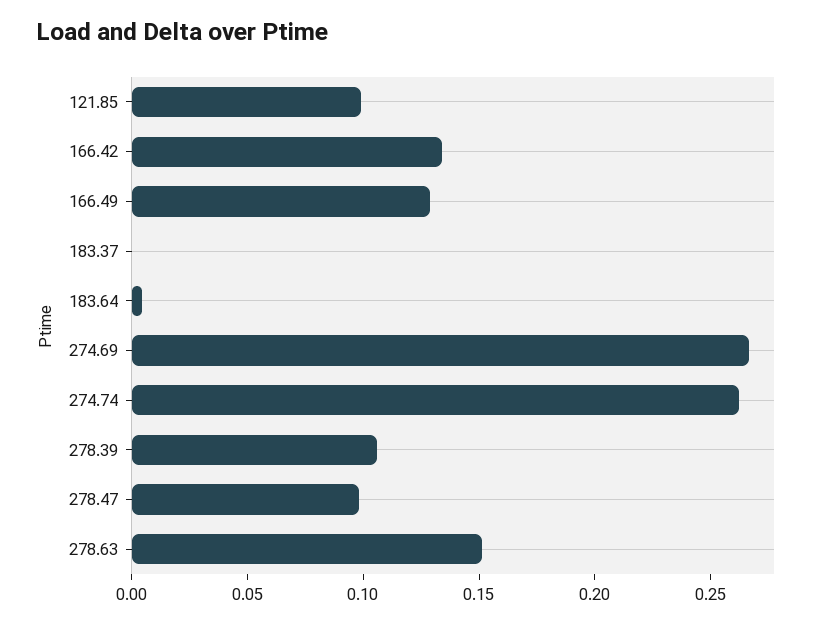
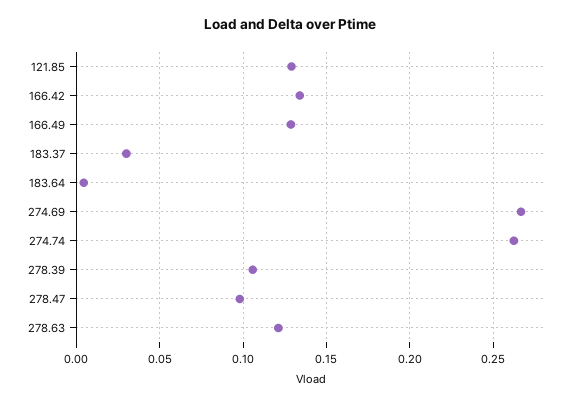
  {
-   "121.85": 0.1,
+   "121.85": 0.13,
    "166.42": 0.135,
    "166.49": 0.13,
-   "183.37": 0,
+   "183.37": 0.03,
    "183.64": 0.005,
    "274.69": 0.265,
    "274.74": 0.265,
    "278.39": 0.105,
    "278.47": 0.1,
-   "278.63": 0.15
+   "278.63": 0.12
  }

